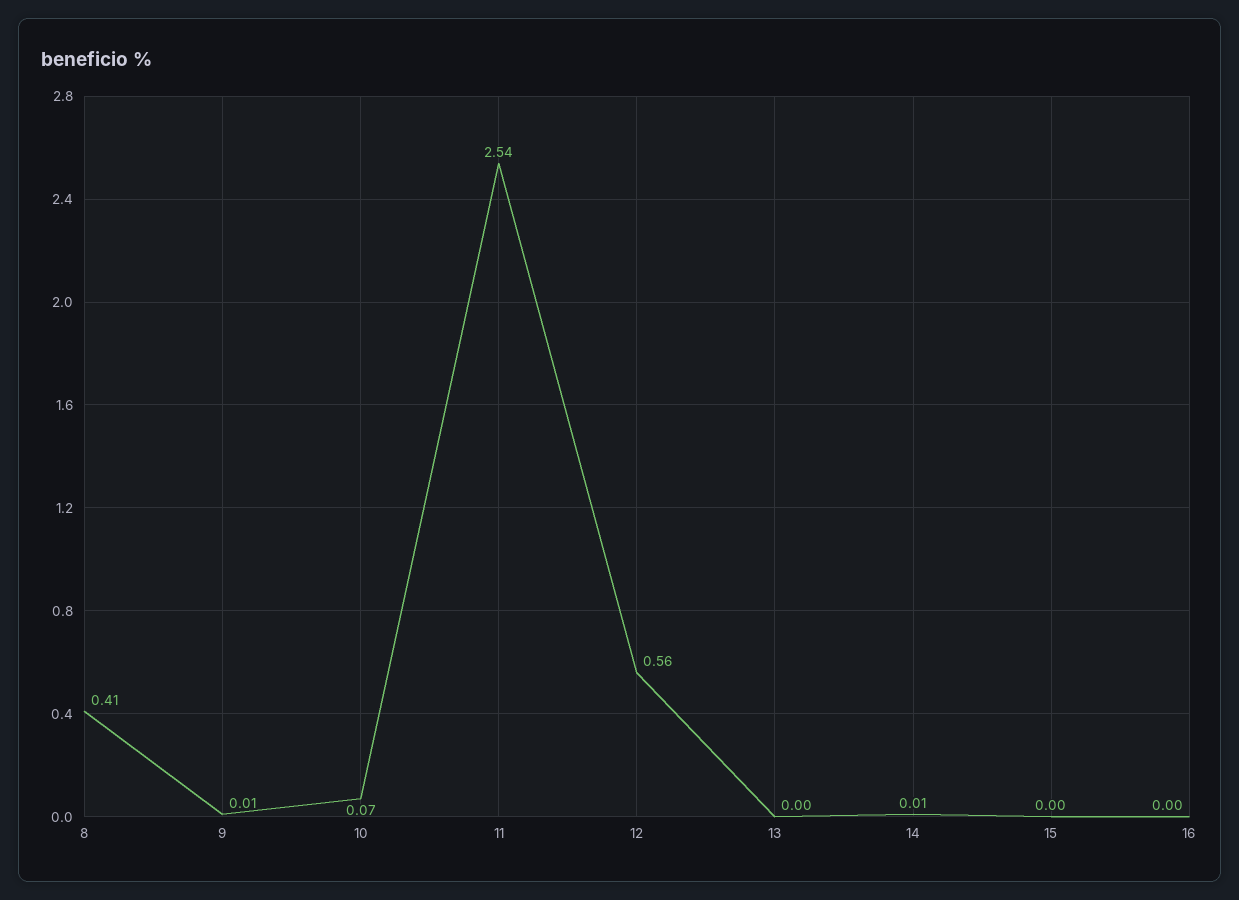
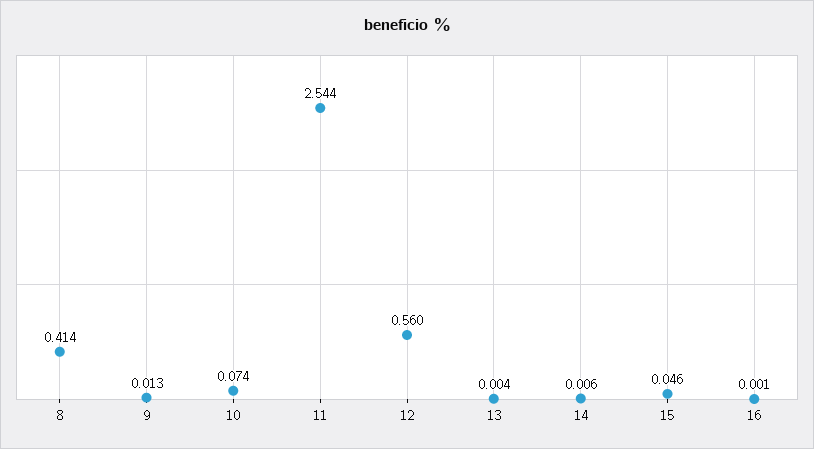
  {
    "8": 0.414,
    "9": 0.013,
    "10": 0.074,
    "11": 2.544,
    "12": 0.56,
    "13": 0.004,
    "14": 0.006,
-   "15": 0,
+   "15": 0.046,
    "16": 0.001
  }

